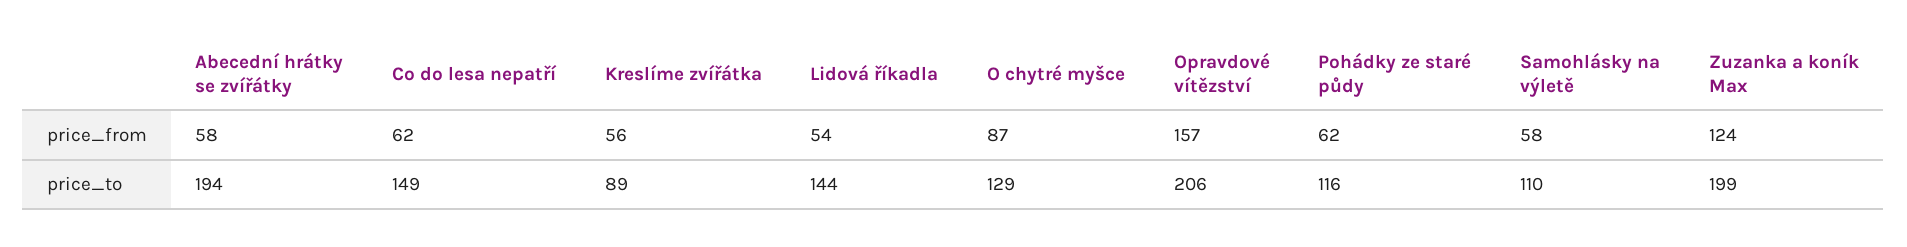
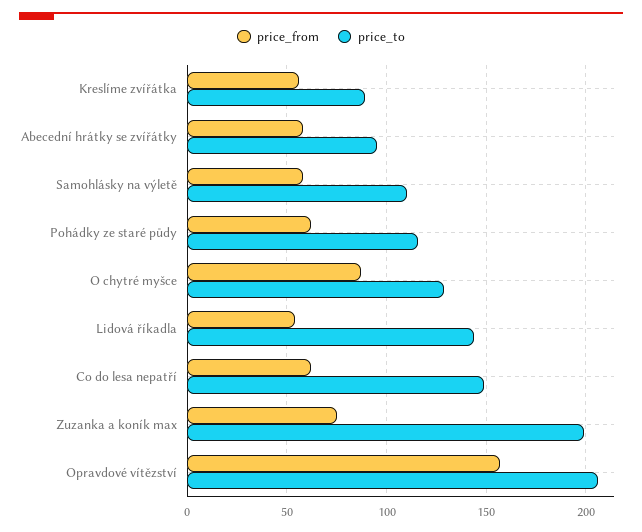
  {
    "price_from": {
      "Abecední hrátky se zvířátky": 58,
      "Co do lesa nepatří": 62,
      "Kreslíme zvířátka": 56,
      "Lidová říkadla": 54,
      "O chytré myšce": 87,
      "Opravdové vítězství": 157,
      "Pohádky ze staré půdy": 62,
      "Samohlásky na výletě": 58,
-     "Zuzanka a koník Max": 124
+     "Zuzanka a koník Max": 75
    },
    "price_to": {
-     "Abecední hrátky se zvířátky": 194,
+     "Abecední hrátky se zvířátky": 95,
      "Co do lesa nepatří": 149,
      "Kreslíme zvířátka": 89,
      "Lidová říkadla": 144,
      "O chytré myšce": 129,
      "Opravdové vítězství": 206,
      "Pohádky ze staré půdy": 116,
      "Samohlásky na výletě": 110,
      "Zuzanka a koník Max": 199
    }
  }

